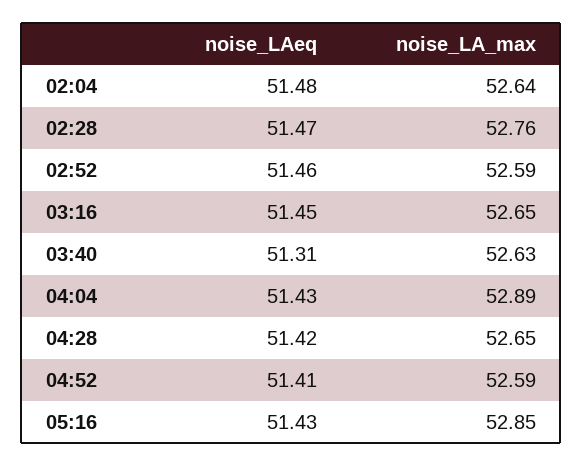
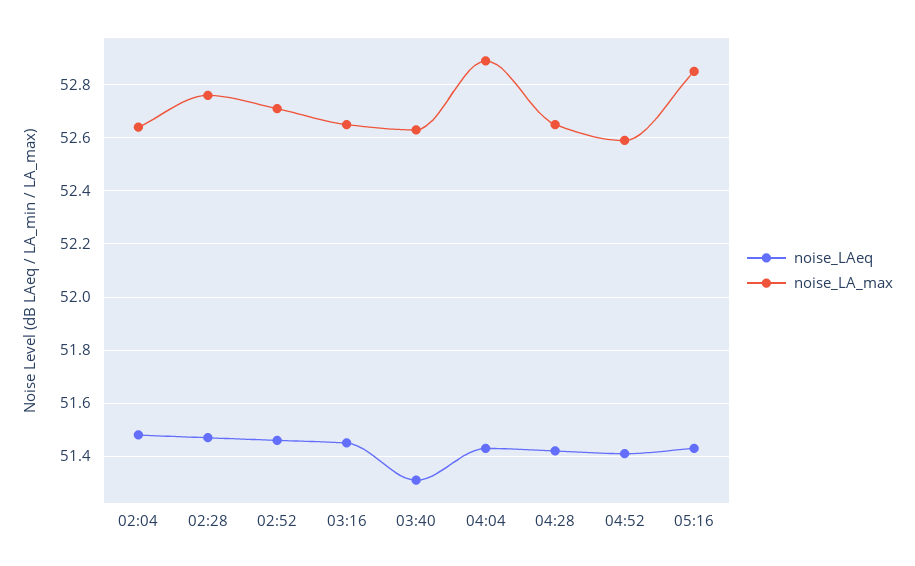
  {
    "noise_LAeq": {
      "02:04": 51.48,
      "02:28": 51.47,
      "02:52": 51.46,
      "03:16": 51.45,
      "03:40": 51.31,
      "04:04": 51.43,
      "04:28": 51.42,
      "04:52": 51.41,
      "05:16": 51.43
    },
    "noise_LA_max": {
      "02:04": 52.64,
      "02:28": 52.76,
-     "02:52": 52.59,
+     "02:52": 52.7,
      "03:16": 52.65,
      "03:40": 52.63,
      "04:04": 52.89,
      "04:28": 52.65,
      "04:52": 52.59,
      "05:16": 52.85
    }
  }

